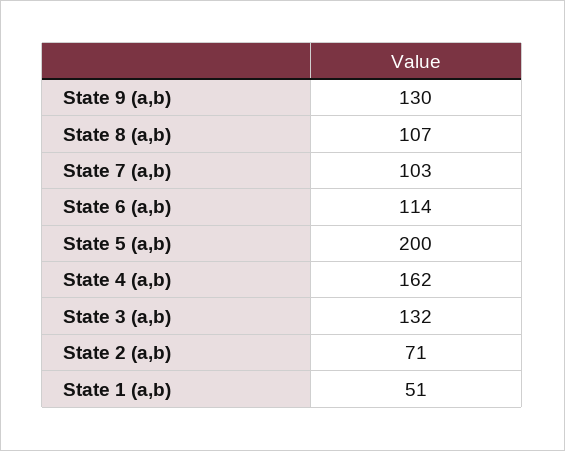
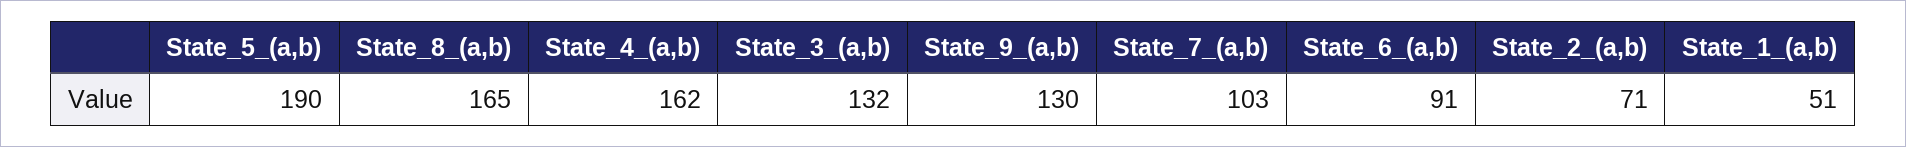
  {
    "State 9 (a,b)": 130,
-   "State 8 (a,b)": 107,
+   "State 8 (a,b)": 165,
    "State 7 (a,b)": 103,
-   "State 6 (a,b)": 114,
+   "State 6 (a,b)": 91,
-   "State 5 (a,b)": 200,
+   "State 5 (a,b)": 190,
    "State 4 (a,b)": 162,
    "State 3 (a,b)": 132,
    "State 2 (a,b)": 71,
    "State 1 (a,b)": 51
  }

